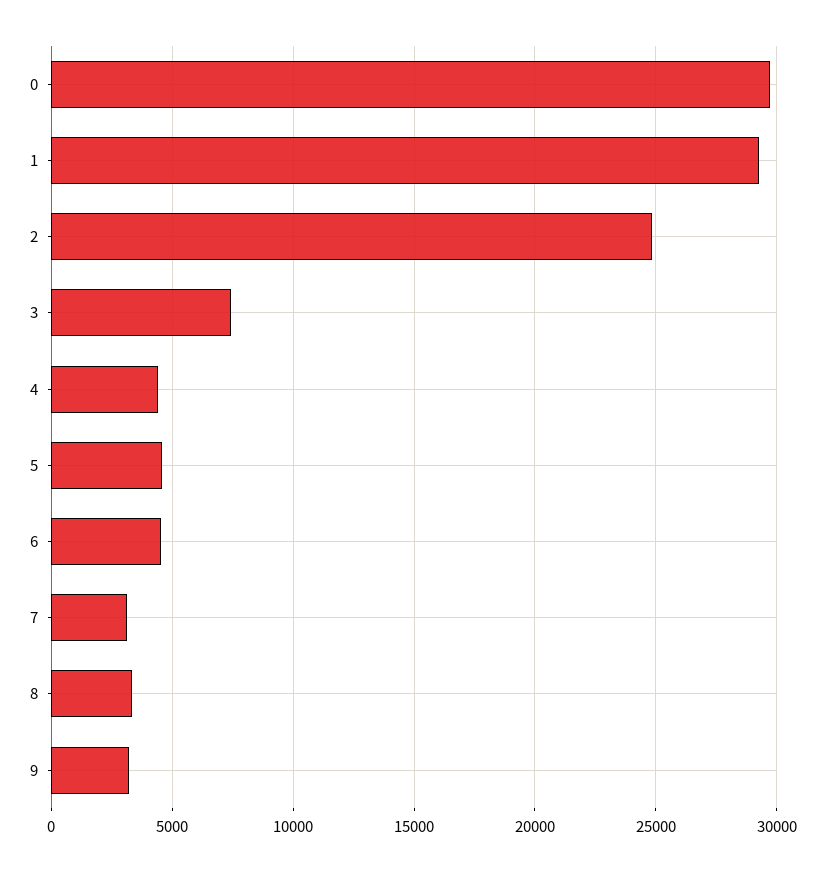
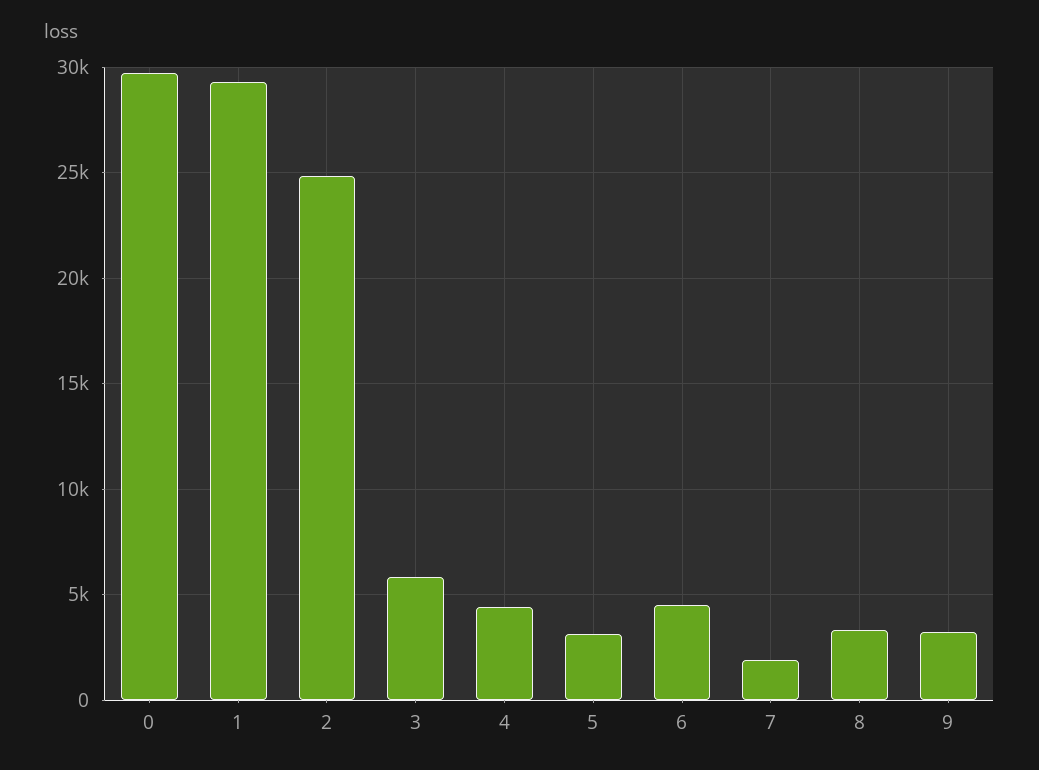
  {
    "0": 29500,
    "1": 29500,
    "2": 25000,
-   "3": 7500,
+   "3": 6000,
    "4": 4500,
-   "5": 4500,
+   "5": 3000,
    "6": 4500,
-   "7": 3000,
+   "7": 2000,
    "8": 3500,
    "9": 3000
  }

